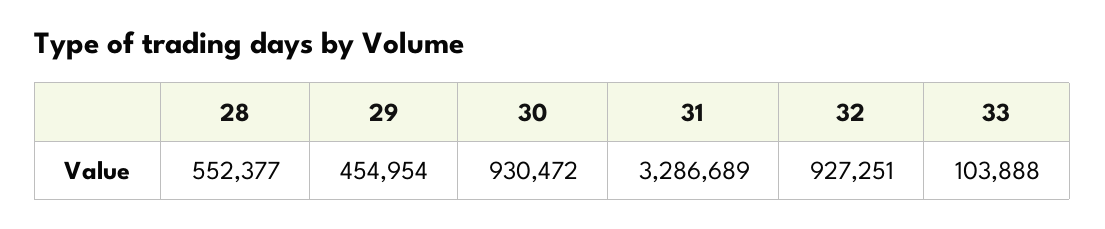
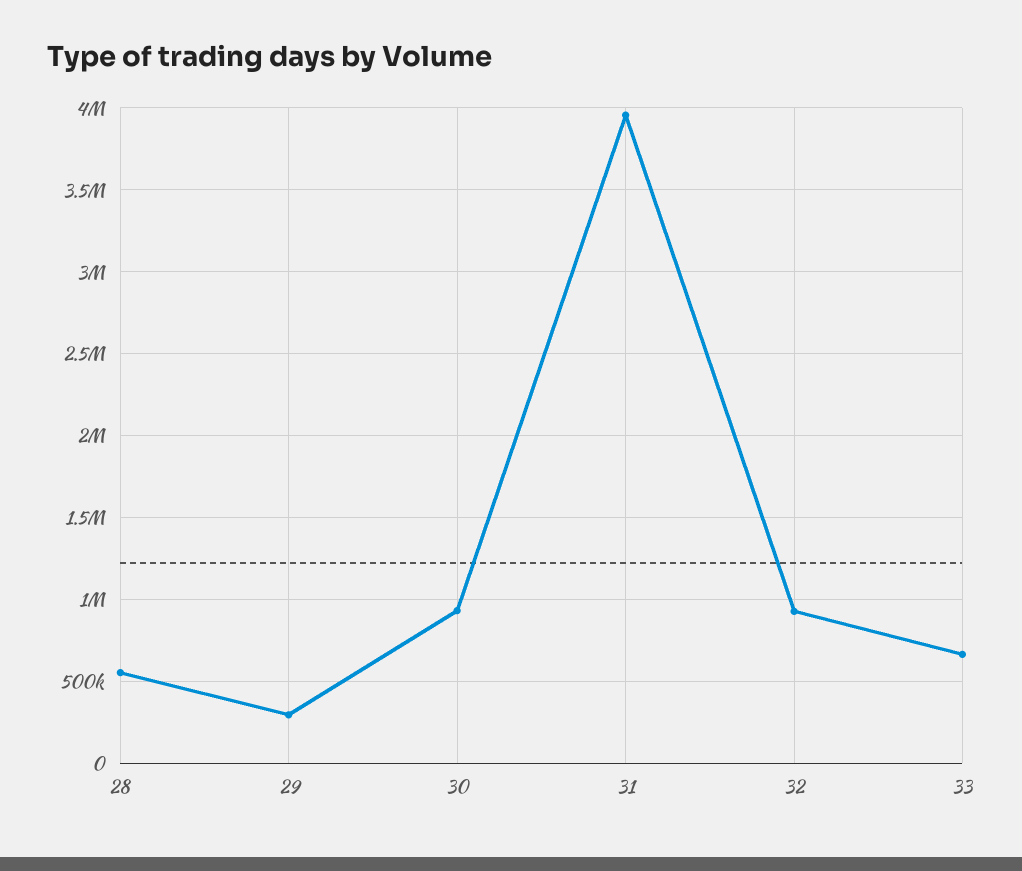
  {
    "28": 552377,
-   "29": 454954,
+   "29": 300000,
    "30": 930472,
-   "31": 3286689,
+   "31": 3950000,
    "32": 927251,
-   "33": 103888
+   "33": 650000
  }

